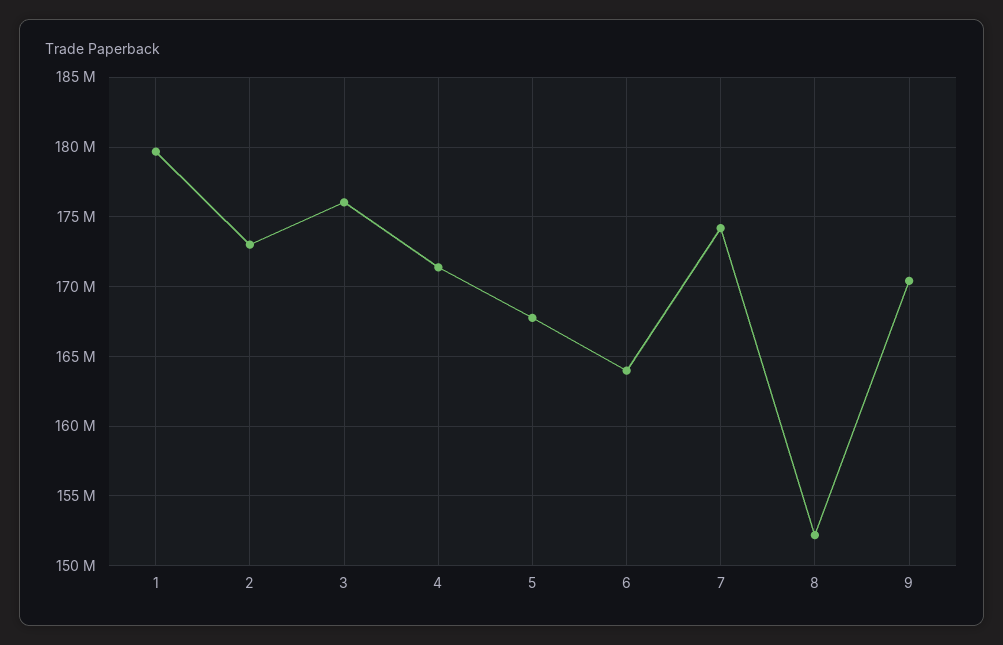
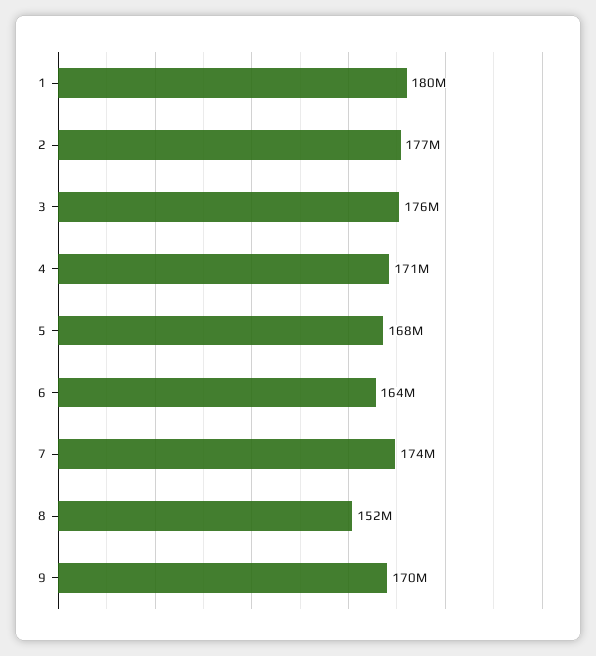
  {
    "1": 180000000,
-   "2": 173000000,
+   "2": 177000000,
    "3": 176000000,
    "4": 171000000,
    "5": 168000000,
    "6": 164000000,
    "7": 174000000,
    "8": 152000000,
    "9": 170000000
  }

